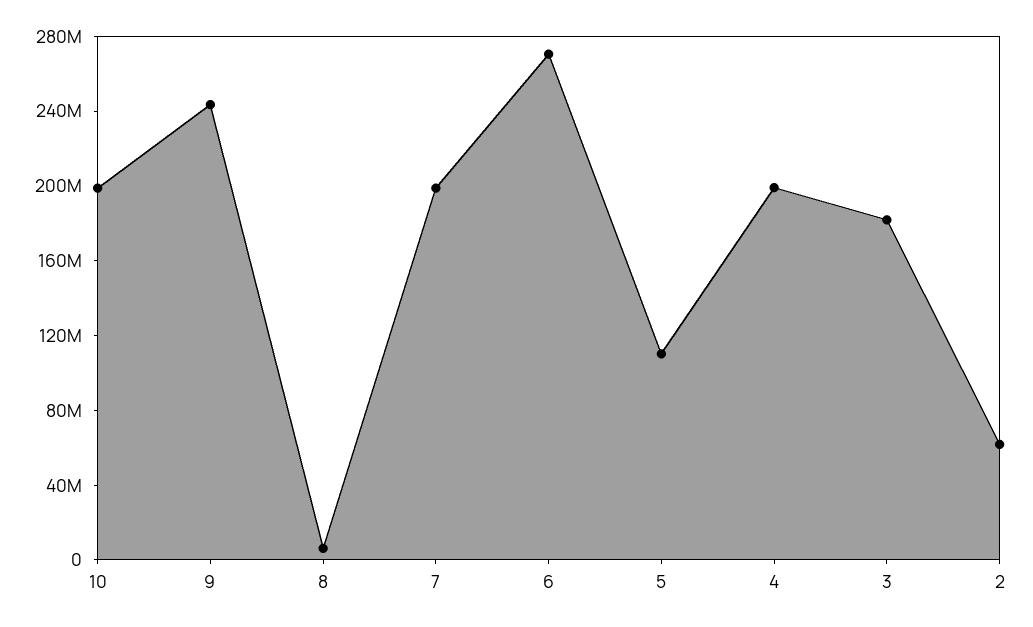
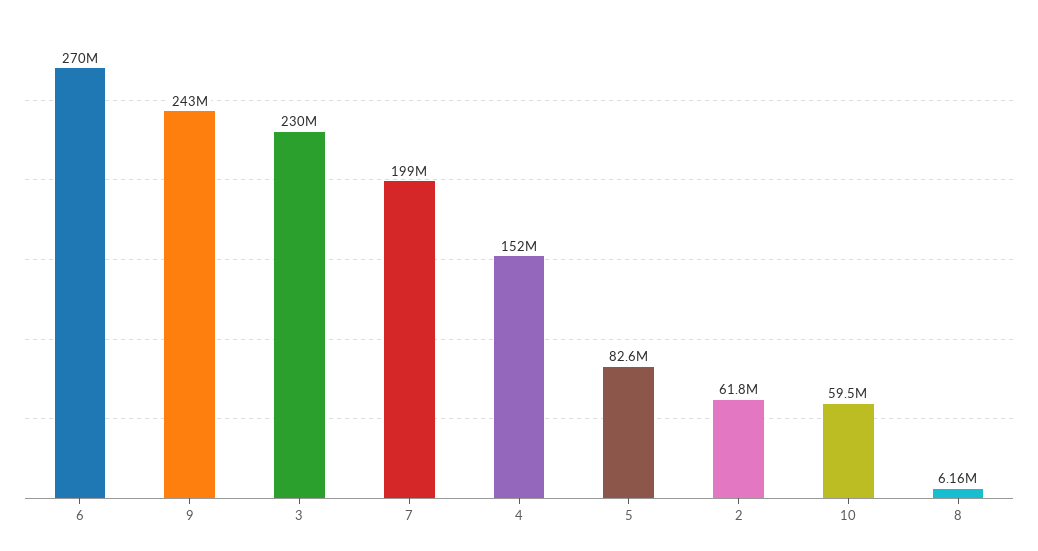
  {
-   "10": 200000000,
+   "10": 59500000,
    "9": 243000000,
    "8": 6160000,
    "7": 199000000,
    "6": 270000000,
-   "5": 110000000,
+   "5": 82600000,
-   "4": 200000000,
+   "4": 152000000,
-   "3": 180000000,
+   "3": 230000000,
    "2": 61800000
  }

